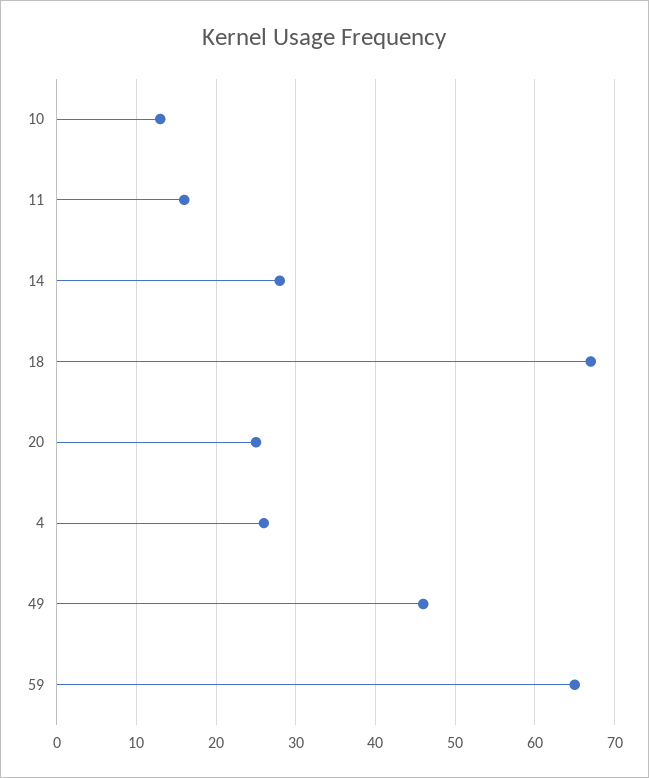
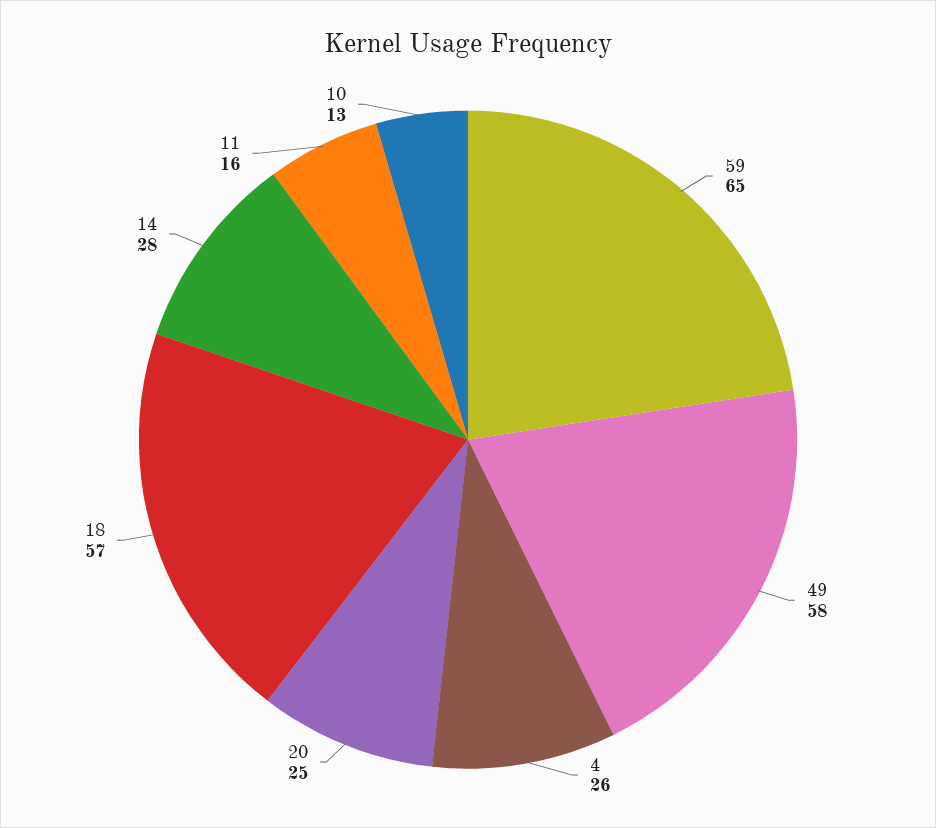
  {
    "10": 13,
    "11": 16,
    "14": 28,
-   "18": 67,
+   "18": 57,
    "20": 25,
    "4": 26,
-   "49": 46,
+   "49": 58,
    "59": 65
  }

